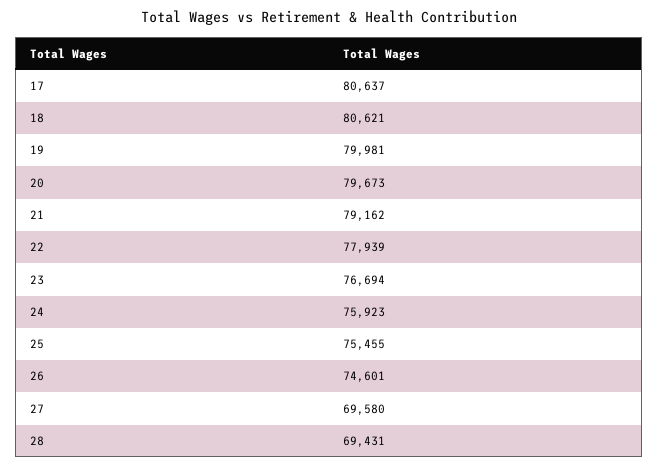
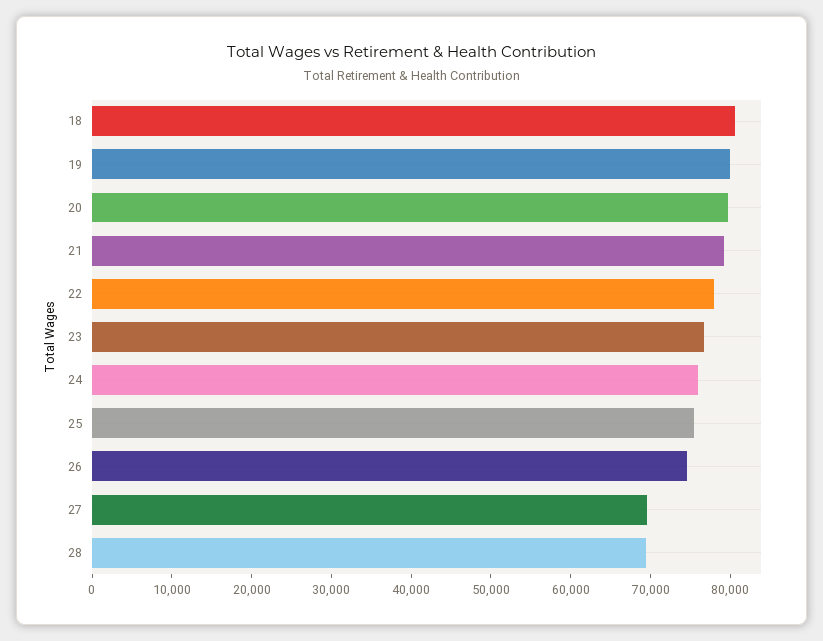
  {
-   "17": 80637,
    "18": 80621,
    "19": 79981,
    "20": 79673,
    "21": 79162,
    "22": 77939,
    "23": 76694,
    "24": 75923,
    "25": 75455,
    "26": 74601,
    "27": 69580,
    "28": 69431
  }

